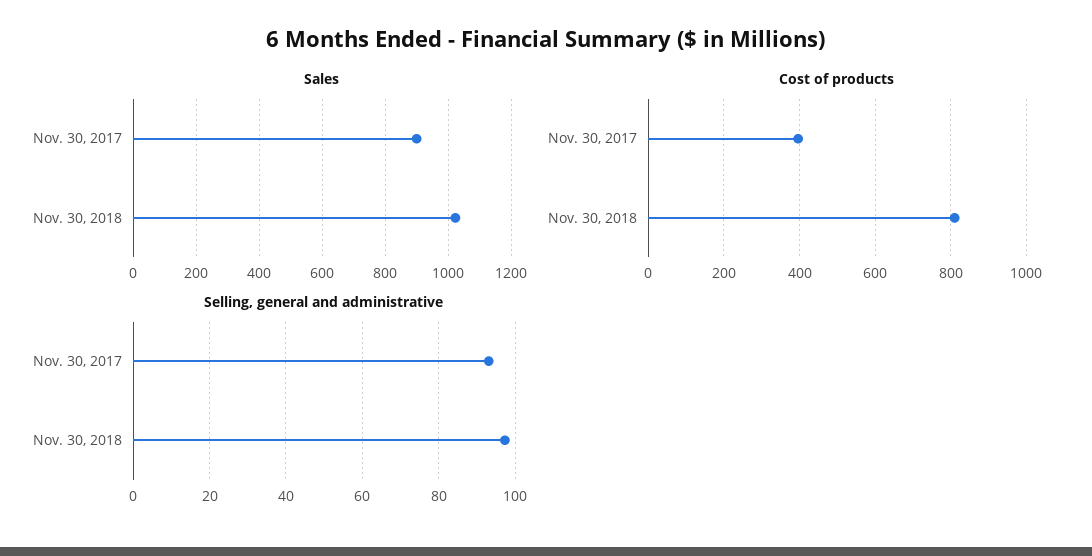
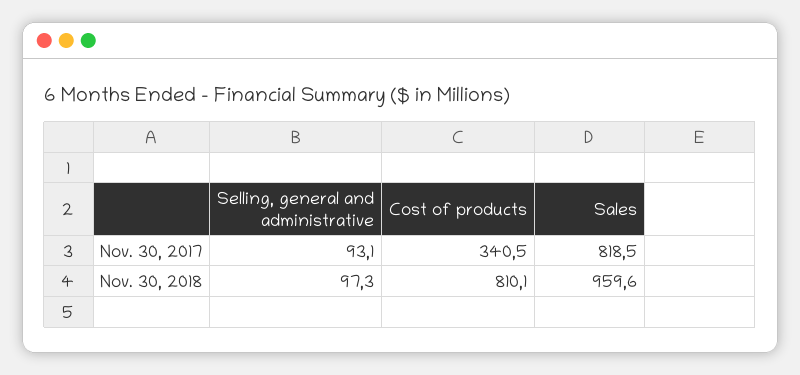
  {
    "Sales": {
-     "Nov. 30, 2017": 900,
+     "Nov. 30, 2017": 818.5,
-     "Nov. 30, 2018": 1020
+     "Nov. 30, 2018": 959.6
    },
    "Cost of products": {
-     "Nov. 30, 2017": 400,
+     "Nov. 30, 2017": 340.5,
      "Nov. 30, 2018": 810.1
    },
    "Selling, general and administrative": {
      "Nov. 30, 2017": 93.1,
      "Nov. 30, 2018": 97.3
    }
  }

